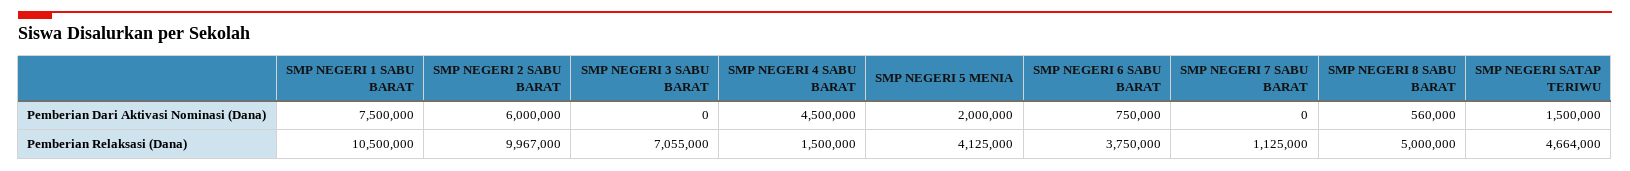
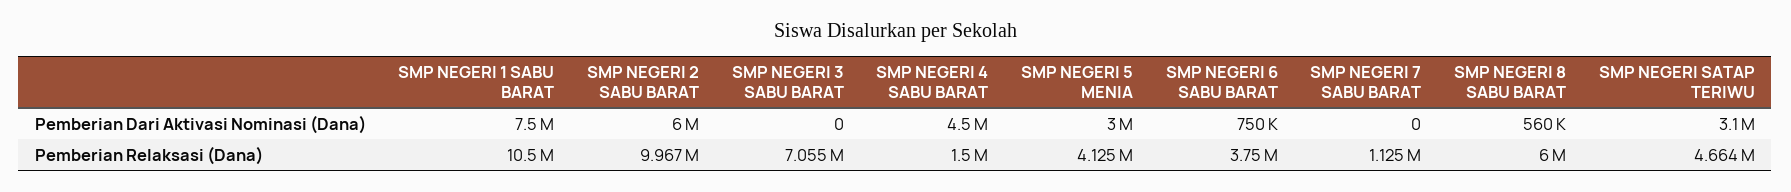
  {
    "SMP NEGERI 1 SABU BARAT": {
      "Pemberian Dari Aktivasi Nominasi (Dana)": 7500000,
      "Pemberian Relaksasi (Dana)": 10500000
    },
    "SMP NEGERI 2 SABU BARAT": {
      "Pemberian Dari Aktivasi Nominasi (Dana)": 6000000,
      "Pemberian Relaksasi (Dana)": 9967000
    },
    "SMP NEGERI 3 SABU BARAT": {
      "Pemberian Dari Aktivasi Nominasi (Dana)": 0,
      "Pemberian Relaksasi (Dana)": 7055000
    },
    "SMP NEGERI 4 SABU BARAT": {
      "Pemberian Dari Aktivasi Nominasi (Dana)": 4500000,
      "Pemberian Relaksasi (Dana)": 1500000
    },
    "SMP NEGERI 5 MENIA": {
-     "Pemberian Dari Aktivasi Nominasi (Dana)": 2000000,
+     "Pemberian Dari Aktivasi Nominasi (Dana)": 3000000,
      "Pemberian Relaksasi (Dana)": 4125000
    },
    "SMP NEGERI 6 SABU BARAT": {
      "Pemberian Dari Aktivasi Nominasi (Dana)": 750000,
      "Pemberian Relaksasi (Dana)": 3750000
    },
    "SMP NEGERI 7 SABU BARAT": {
      "Pemberian Dari Aktivasi Nominasi (Dana)": 0,
      "Pemberian Relaksasi (Dana)": 1125000
    },
    "SMP NEGERI 8 SABU BARAT": {
      "Pemberian Dari Aktivasi Nominasi (Dana)": 560000,
-     "Pemberian Relaksasi (Dana)": 5000000
+     "Pemberian Relaksasi (Dana)": 6000000
    },
    "SMP NEGERI SATAP TERIWU": {
-     "Pemberian Dari Aktivasi Nominasi (Dana)": 1500000,
+     "Pemberian Dari Aktivasi Nominasi (Dana)": 3100000,
      "Pemberian Relaksasi (Dana)": 4664000
    }
  }

